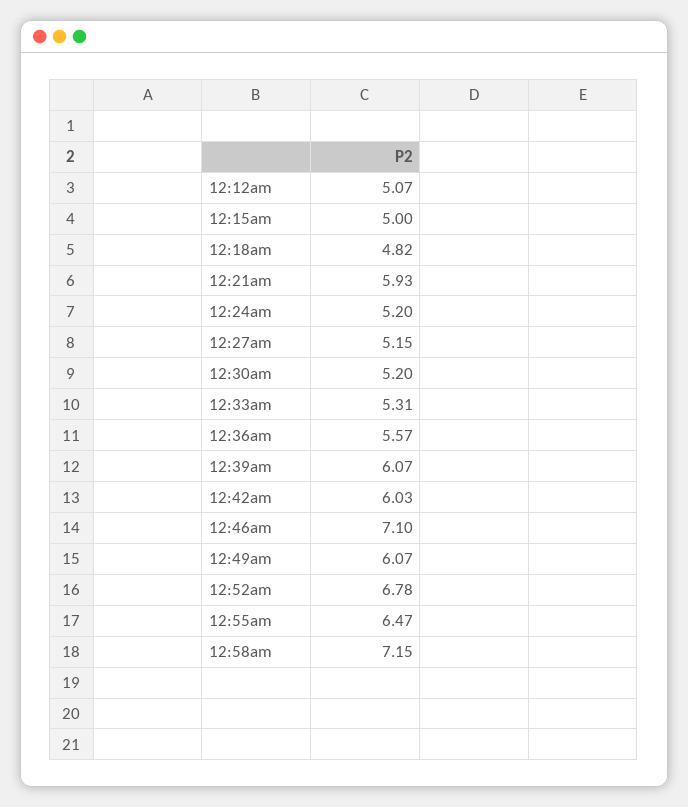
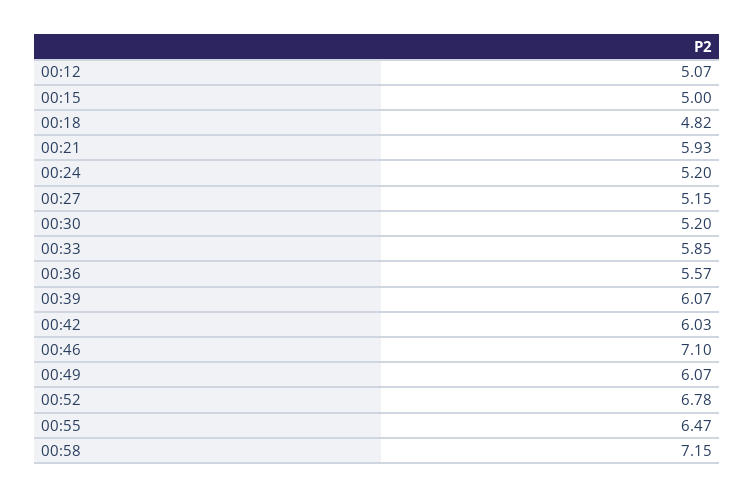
  {
    "12:12am": 5.07,
    "12:15am": 5,
    "12:18am": 4.82,
    "12:21am": 5.93,
    "12:24am": 5.2,
    "12:27am": 5.15,
    "12:30am": 5.2,
-   "12:33am": 5.31,
+   "12:33am": 5.85,
    "12:36am": 5.57,
    "12:39am": 6.07,
    "12:42am": 6.03,
    "12:46am": 7.1,
    "12:49am": 6.07,
    "12:52am": 6.78,
    "12:55am": 6.47,
    "12:58am": 7.15
  }

